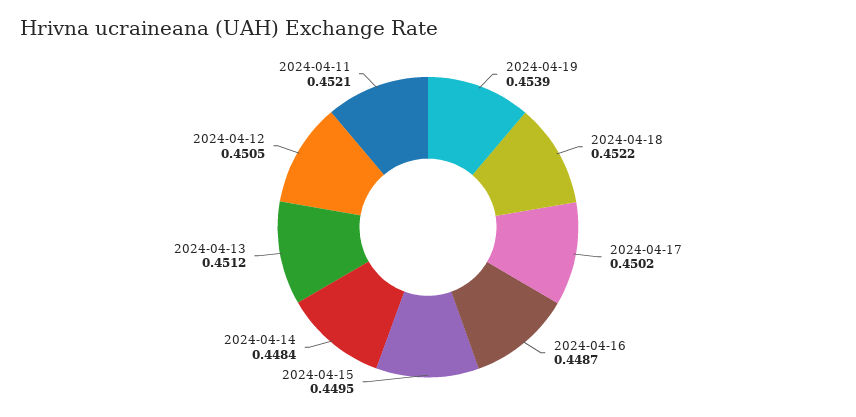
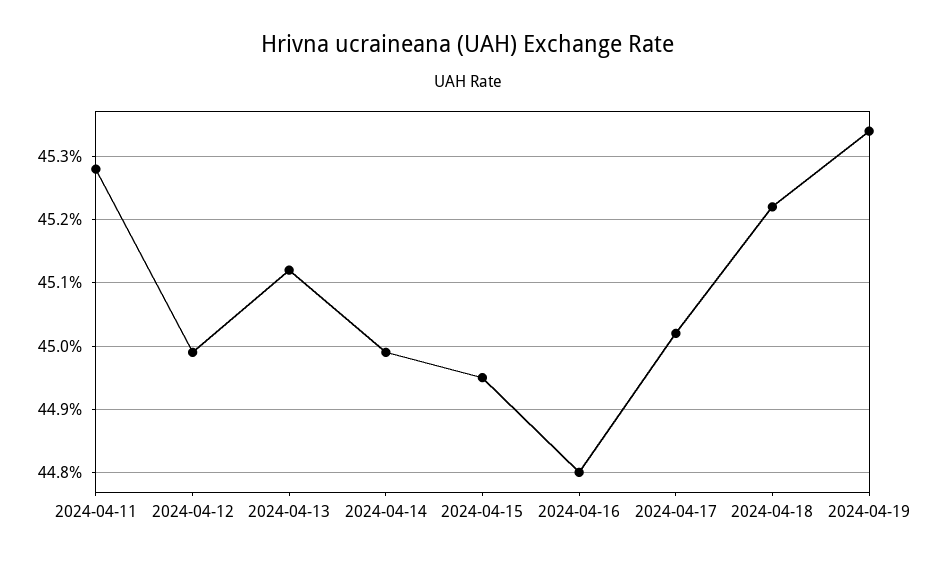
  {
-   "2024-04-19": 0.4539,
+   "2024-04-19": 0.4534,
    "2024-04-18": 0.4522,
    "2024-04-17": 0.4502,
-   "2024-04-16": 0.4487,
+   "2024-04-16": 0.448,
    "2024-04-15": 0.4495,
-   "2024-04-14": 0.4484,
+   "2024-04-14": 0.4499,
    "2024-04-13": 0.4512,
-   "2024-04-12": 0.4505,
+   "2024-04-12": 0.4499,
-   "2024-04-11": 0.4521
+   "2024-04-11": 0.4528
  }

